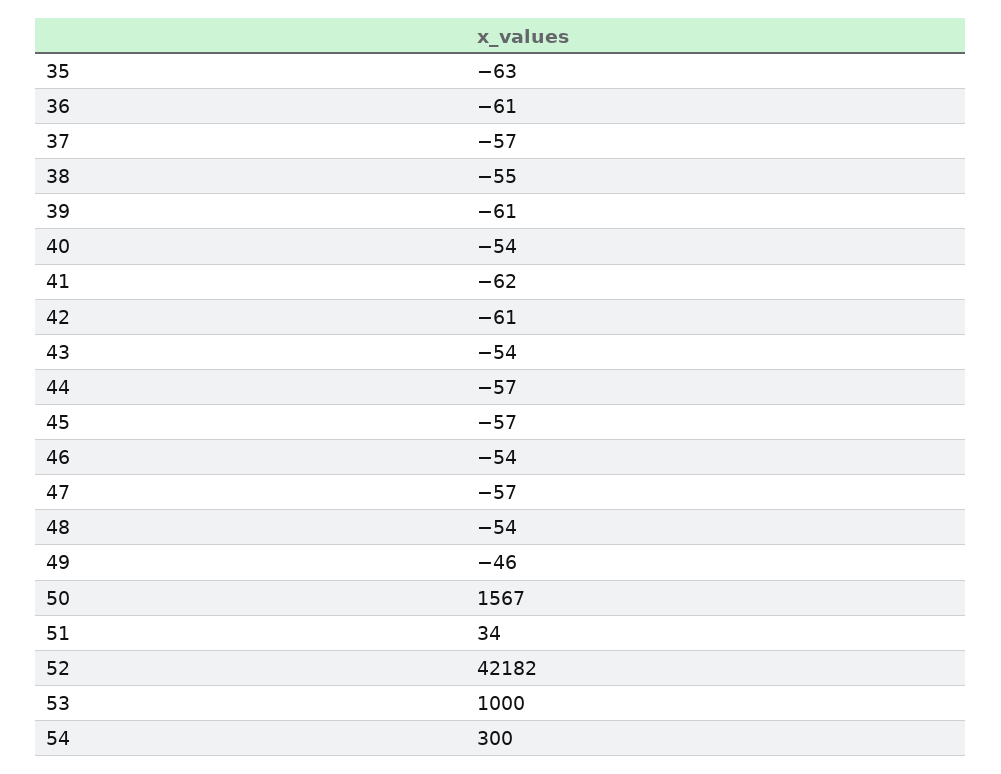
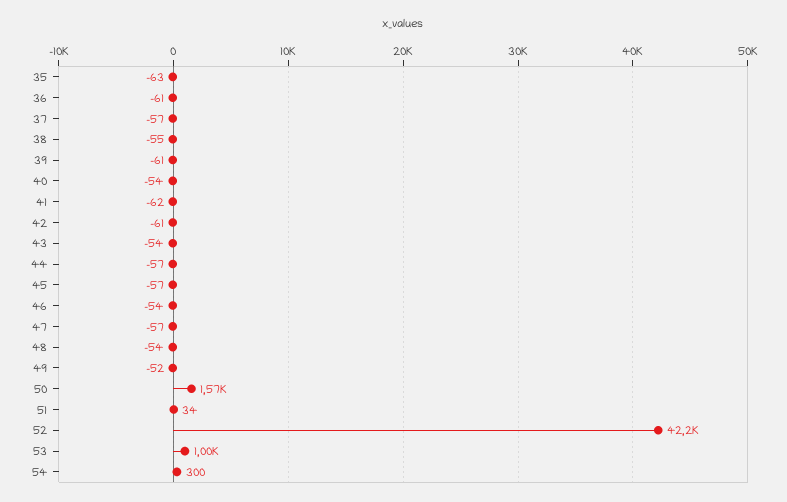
  {
    "35": -63,
    "36": -61,
    "37": -57,
    "38": -55,
    "39": -61,
    "40": -54,
    "41": -62,
    "42": -61,
    "43": -54,
    "44": -57,
    "45": -57,
    "46": -54,
    "47": -57,
    "48": -54,
-   "49": -46,
+   "49": -52,
    "50": 1567,
    "51": 34,
    "52": 42182,
    "53": 1000,
    "54": 300
  }

